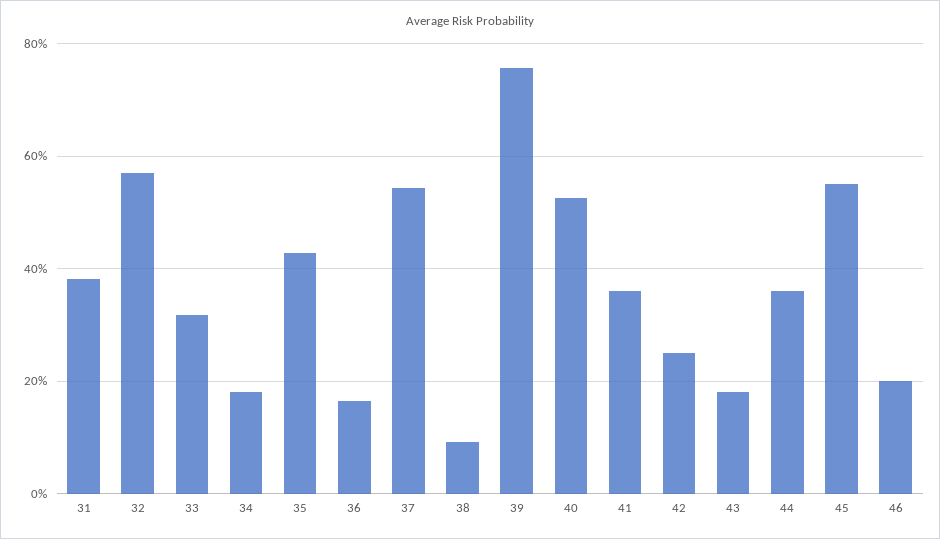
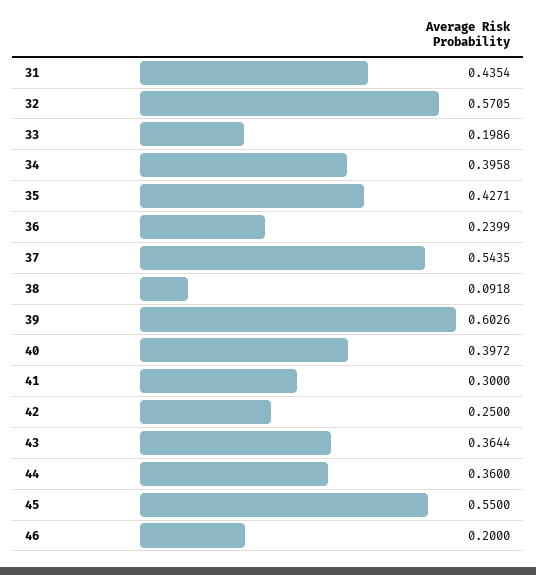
  {
-   "31": 0.38,
+   "31": 0.4354,
    "32": 0.5705,
-   "33": 0.32,
+   "33": 0.1986,
-   "34": 0.18,
+   "34": 0.3958,
    "35": 0.4271,
-   "36": 0.16,
+   "36": 0.2399,
    "37": 0.5435,
    "38": 0.0918,
-   "39": 0.76,
+   "39": 0.6026,
-   "40": 0.52,
+   "40": 0.3972,
-   "41": 0.36,
+   "41": 0.3,
    "42": 0.25,
-   "43": 0.18,
+   "43": 0.3644,
    "44": 0.36,
    "45": 0.55,
    "46": 0.2
  }

